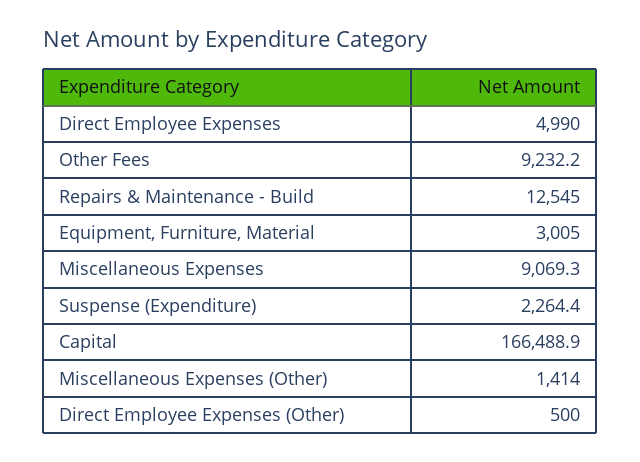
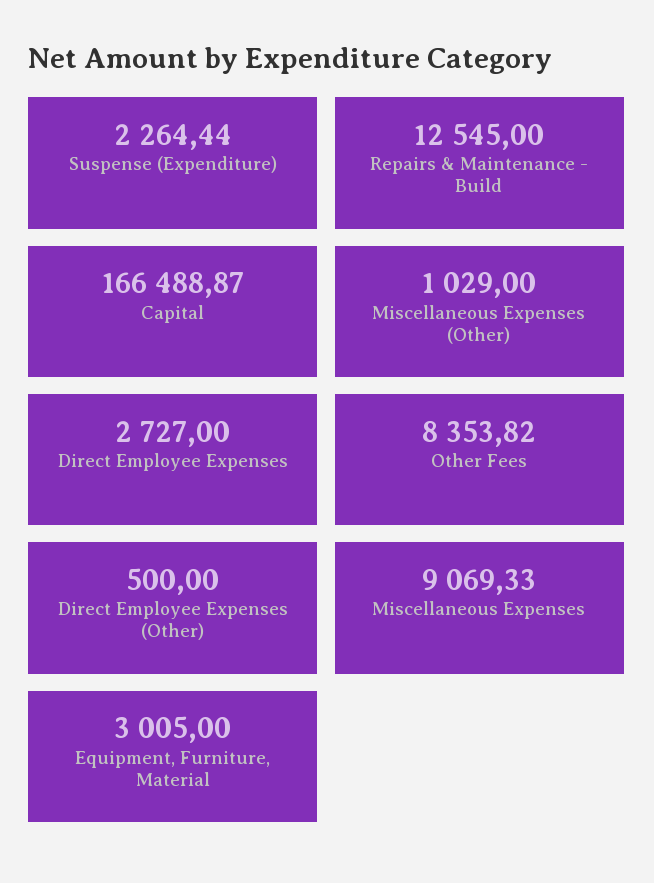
  {
-   "Direct Employee Expenses": 4990,
+   "Direct Employee Expenses": 2727,
-   "Other Fees": 9232.2,
+   "Other Fees": 8353.82,
    "Repairs & Maintenance - Build": 12545,
    "Equipment, Furniture, Material": 3005,
    "Miscellaneous Expenses": 9069.33,
    "Suspense (Expenditure)": 2264.44,
    "Capital": 166488.87,
-   "Miscellaneous Expenses (Other)": 1414,
+   "Miscellaneous Expenses (Other)": 1029,
    "Direct Employee Expenses (Other)": 500
  }

